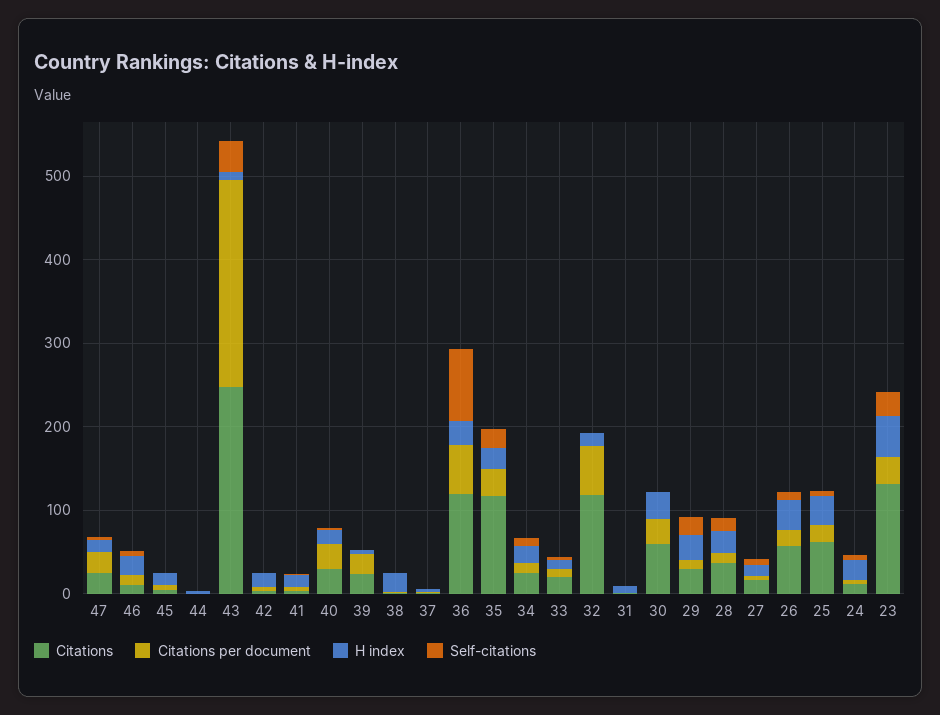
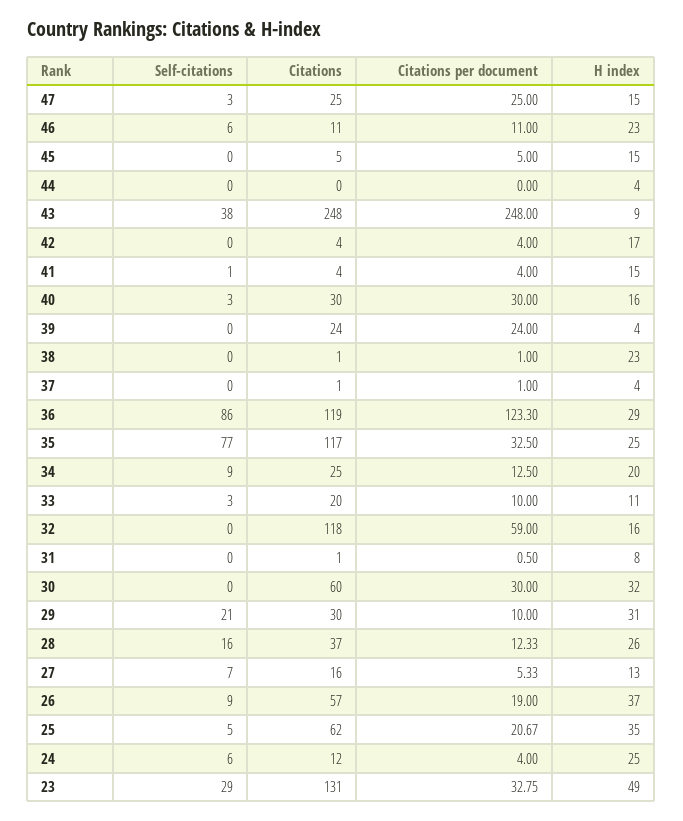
  {
    "Citations": {
      "47": 25,
      "46": 11,
      "45": 5,
      "44": 0,
      "43": 248,
      "42": 4,
      "41": 4,
      "40": 30,
      "39": 24,
      "38": 1,
      "37": 1,
      "36": 119,
      "35": 117,
      "34": 25,
      "33": 20,
      "32": 118,
      "31": 1,
      "30": 60,
      "29": 30,
      "28": 37,
      "27": 16,
      "26": 57,
      "25": 62,
      "24": 12,
      "23": 131
    },
    "Citations per document": {
      "47": 25,
      "46": 11,
      "45": 5,
      "44": 0,
      "43": 248,
      "42": 4,
      "41": 4,
      "40": 30,
      "39": 24,
      "38": 1,
      "37": 1,
-     "36": 60,
+     "36": 123.3,
      "35": 32.5,
      "34": 12.5,
      "33": 10,
      "32": 59,
      "31": 0.5,
      "30": 30,
      "29": 10,
      "28": 12.33,
      "27": 5.33,
      "26": 19,
      "25": 20.67,
      "24": 4,
      "23": 32.75
    },
    "H index": {
      "47": 15,
      "46": 23,
      "45": 15,
      "44": 4,
      "43": 9,
      "42": 17,
      "41": 15,
      "40": 16,
      "39": 4,
      "38": 23,
      "37": 4,
      "36": 29,
      "35": 25,
      "34": 20,
      "33": 11,
      "32": 16,
      "31": 8,
      "30": 32,
      "29": 31,
      "28": 26,
      "27": 13,
      "26": 37,
      "25": 35,
      "24": 25,
      "23": 49
    },
    "Self-citations": {
      "47": 3,
      "46": 6,
      "45": 0,
      "44": 0,
      "43": 38,
      "42": 0,
      "41": 1,
      "40": 3,
      "39": 0,
      "38": 0,
      "37": 0,
      "36": 86,
-     "35": 20,
+     "35": 77,
      "34": 9,
      "33": 3,
      "32": 0,
      "31": 0,
      "30": 0,
      "29": 21,
      "28": 16,
      "27": 7,
      "26": 9,
      "25": 5,
      "24": 6,
      "23": 29
    }
  }

